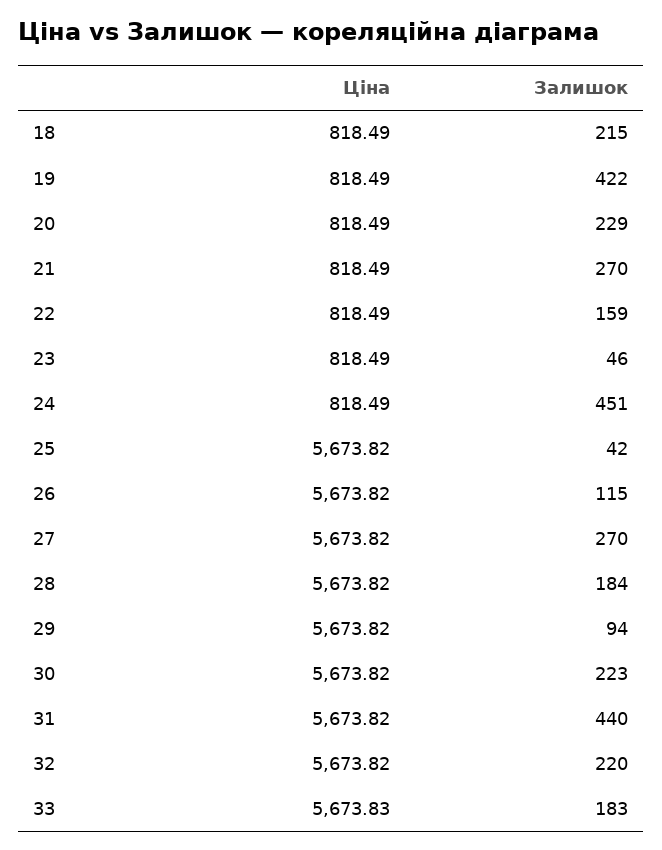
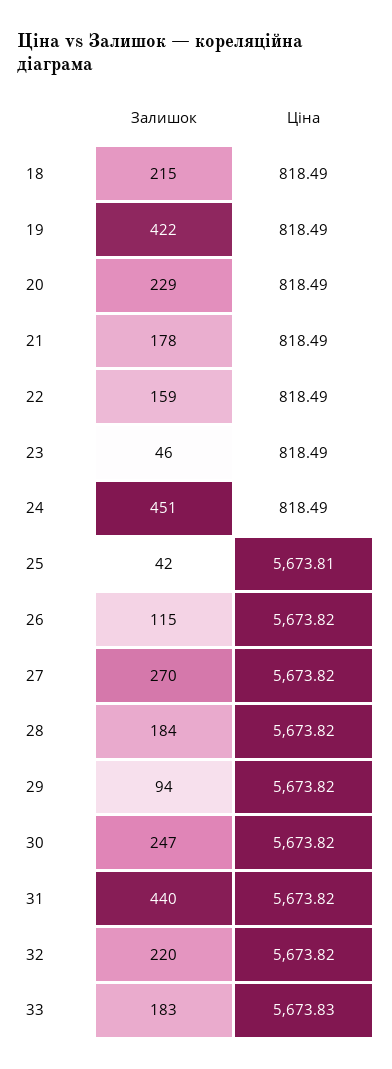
  {
    "Ціна": {
      "18": 818.49,
      "19": 818.49,
      "20": 818.49,
      "21": 818.49,
      "22": 818.49,
      "23": 818.49,
      "24": 818.49,
-     "25": 5673.82,
+     "25": 5673.81,
      "26": 5673.82,
      "27": 5673.82,
      "28": 5673.82,
      "29": 5673.82,
      "30": 5673.82,
      "31": 5673.82,
      "32": 5673.82,
      "33": 5673.83
    },
    "Залишок": {
      "18": 215,
      "19": 422,
      "20": 229,
-     "21": 270,
+     "21": 178,
      "22": 159,
      "23": 46,
      "24": 451,
      "25": 42,
      "26": 115,
      "27": 270,
      "28": 184,
      "29": 94,
-     "30": 223,
+     "30": 247,
      "31": 440,
      "32": 220,
      "33": 183
    }
  }

